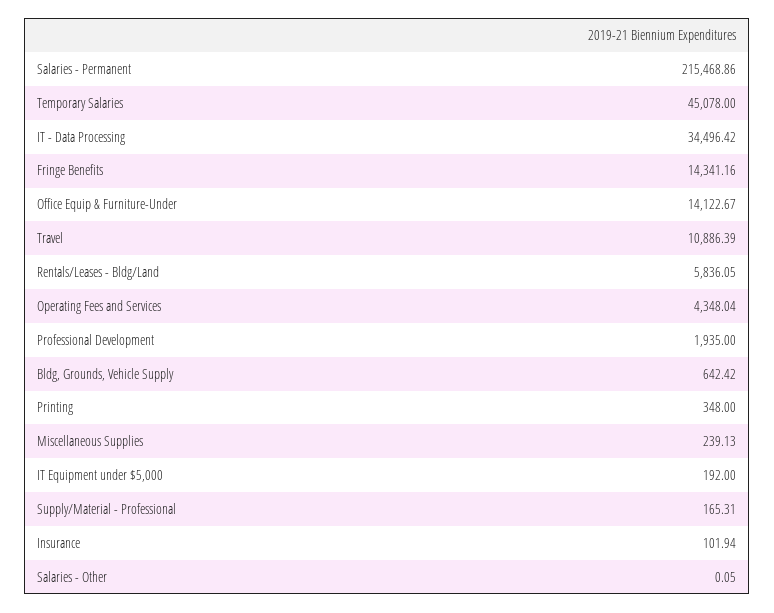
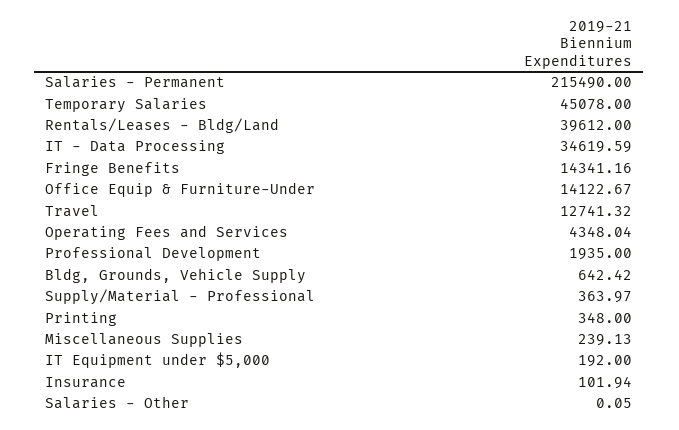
  {
-   "Salaries - Permanent": 215468.86,
+   "Salaries - Permanent": 215490,
    "Temporary Salaries": 45078,
-   "IT - Data Processing": 34496.42,
+   "IT - Data Processing": 34619.59,
    "Fringe Benefits": 14341.16,
    "Office Equip & Furniture-Under": 14122.67,
-   "Travel": 10886.39,
+   "Travel": 12741.32,
-   "Rentals/Leases - Bldg/Land": 5836.05,
+   "Rentals/Leases - Bldg/Land": 39612,
    "Operating Fees and Services": 4348.04,
    "Professional Development": 1935,
    "Bldg, Grounds, Vehicle Supply": 642.42,
    "Printing": 348,
    "Miscellaneous Supplies": 239.13,
    "IT Equipment under $5,000": 192,
-   "Supply/Material - Professional": 165.31,
+   "Supply/Material - Professional": 363.97,
    "Insurance": 101.94,
    "Salaries - Other": 0.05
  }

